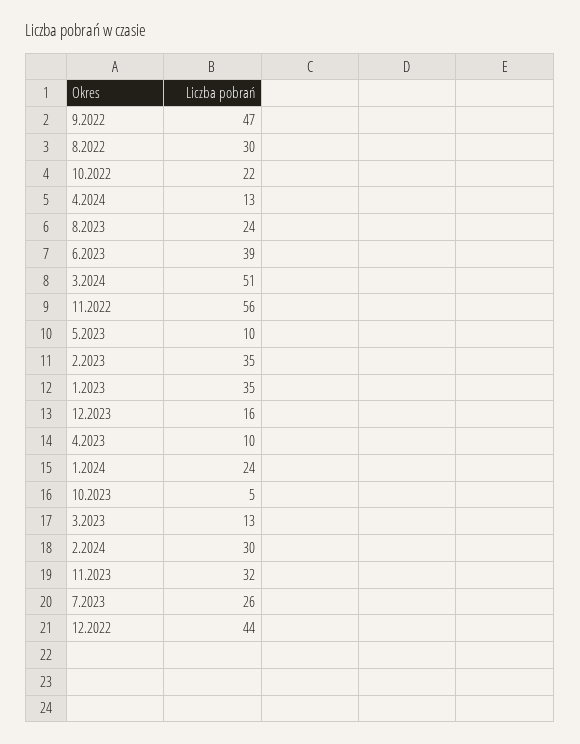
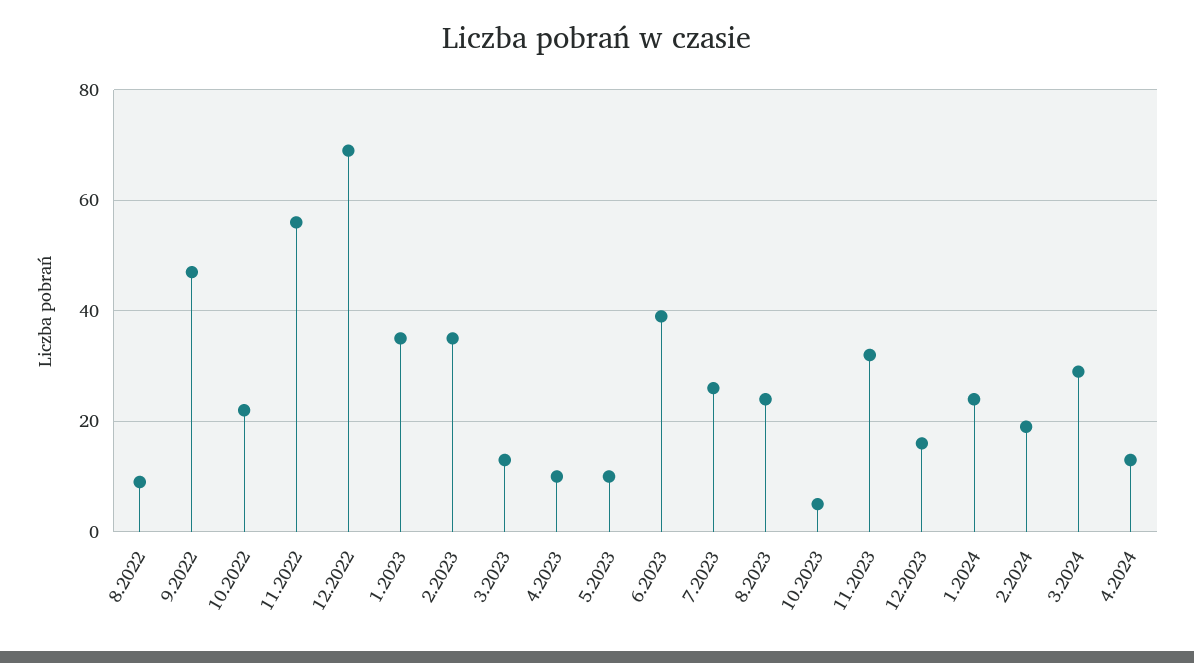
  {
    "9.2022": 47,
-   "8.2022": 30,
+   "8.2022": 10,
    "10.2022": 22,
    "4.2024": 13,
    "8.2023": 24,
    "6.2023": 39,
-   "3.2024": 51,
+   "3.2024": 30,
    "11.2022": 56,
    "5.2023": 10,
    "2.2023": 35,
    "1.2023": 35,
    "12.2023": 16,
    "4.2023": 10,
    "1.2024": 24,
    "10.2023": 5,
    "3.2023": 13,
-   "2.2024": 30,
+   "2.2024": 20,
    "11.2023": 32,
    "7.2023": 26,
-   "12.2022": 44
+   "12.2022": 70
  }

